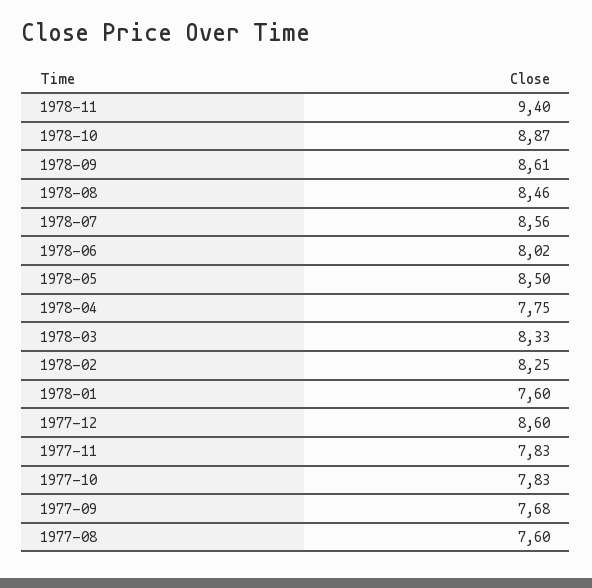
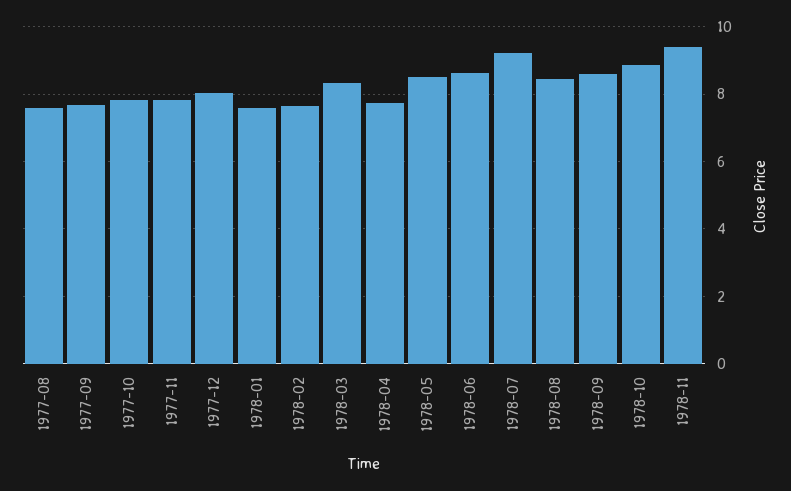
  {
    "1978-11": 9.4,
    "1978-10": 8.87,
    "1978-09": 8.61,
    "1978-08": 8.46,
-   "1978-07": 8.56,
+   "1978-07": 9.2,
-   "1978-06": 8.02,
+   "1978-06": 8.6,
    "1978-05": 8.5,
    "1978-04": 7.75,
    "1978-03": 8.33,
-   "1978-02": 8.25,
+   "1978-02": 7.6,
    "1978-01": 7.6,
-   "1977-12": 8.6,
+   "1977-12": 8,
    "1977-11": 7.83,
    "1977-10": 7.83,
    "1977-09": 7.68,
    "1977-08": 7.6
  }

